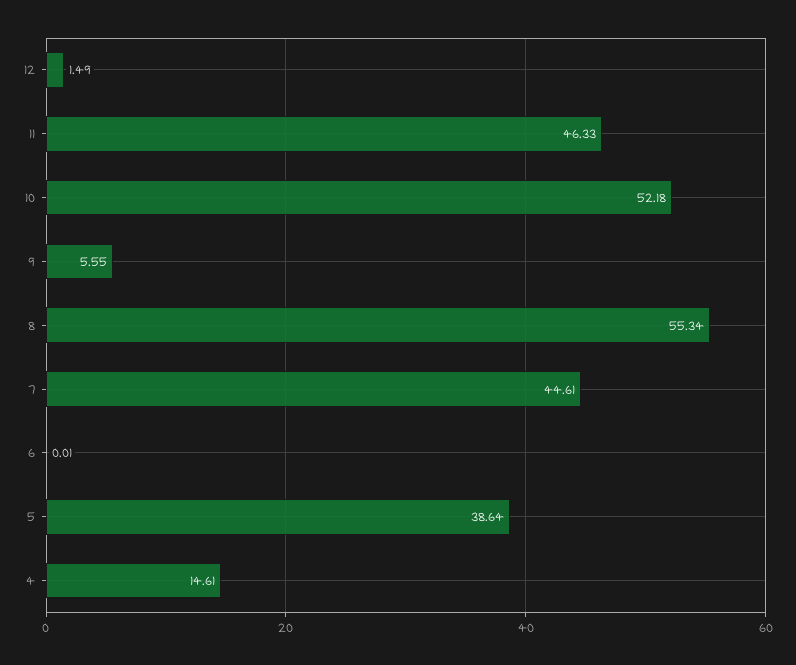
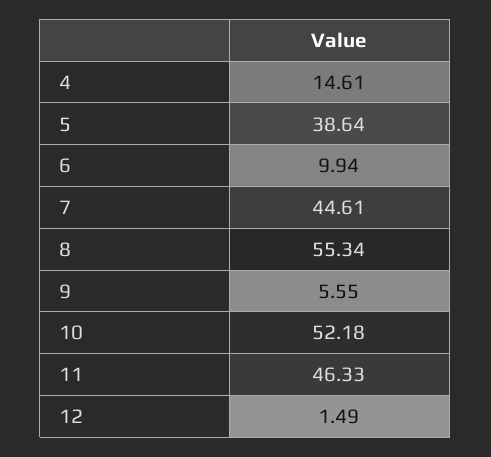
  {
    "12": 1.49,
    "11": 46.33,
    "10": 52.18,
    "9": 5.55,
    "8": 55.34,
    "7": 44.61,
-   "6": 0.01,
+   "6": 9.94,
    "5": 38.64,
    "4": 14.61
  }

